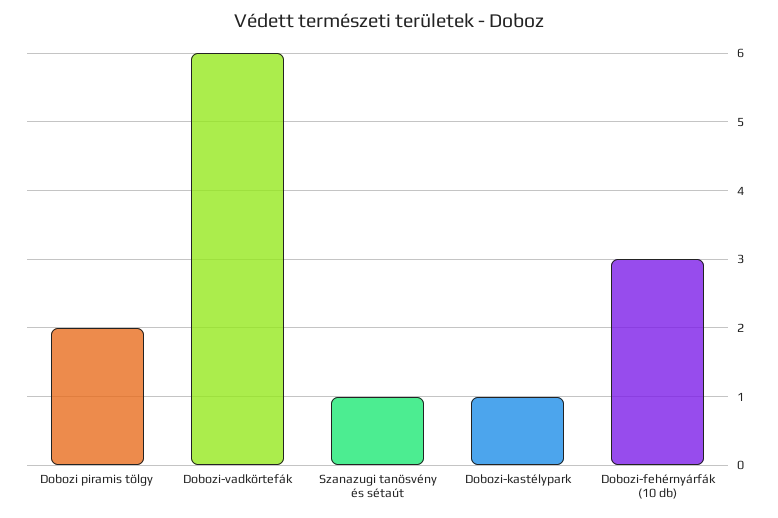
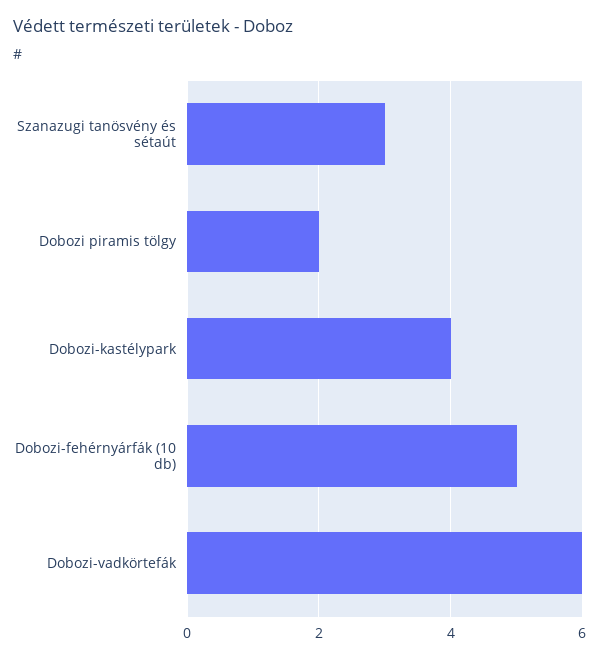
  {
    "Dobozi piramis tölgy": 2,
    "Dobozi-vadkörtefák": 6,
-   "Szanazugi tanösvény és sétaút": 1,
+   "Szanazugi tanösvény és sétaút": 3,
-   "Dobozi-kastélypark": 1,
+   "Dobozi-kastélypark": 4,
-   "Dobozi-fehérnyárfák (10 db)": 3
+   "Dobozi-fehérnyárfák (10 db)": 5
  }

